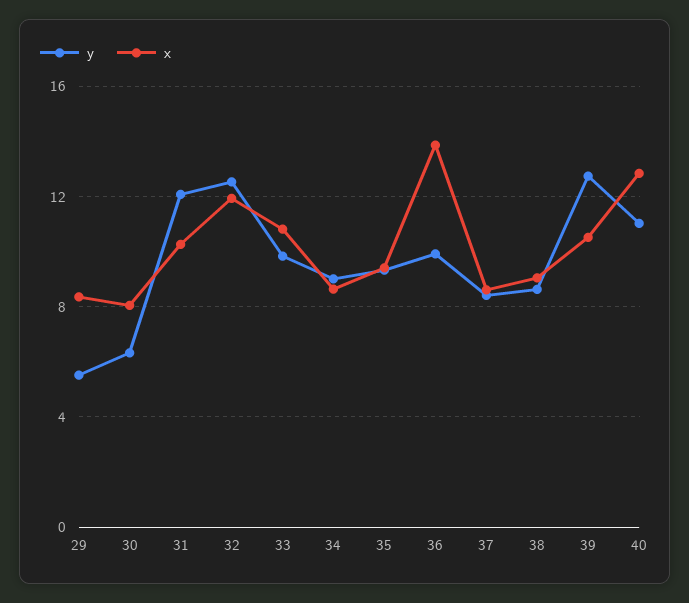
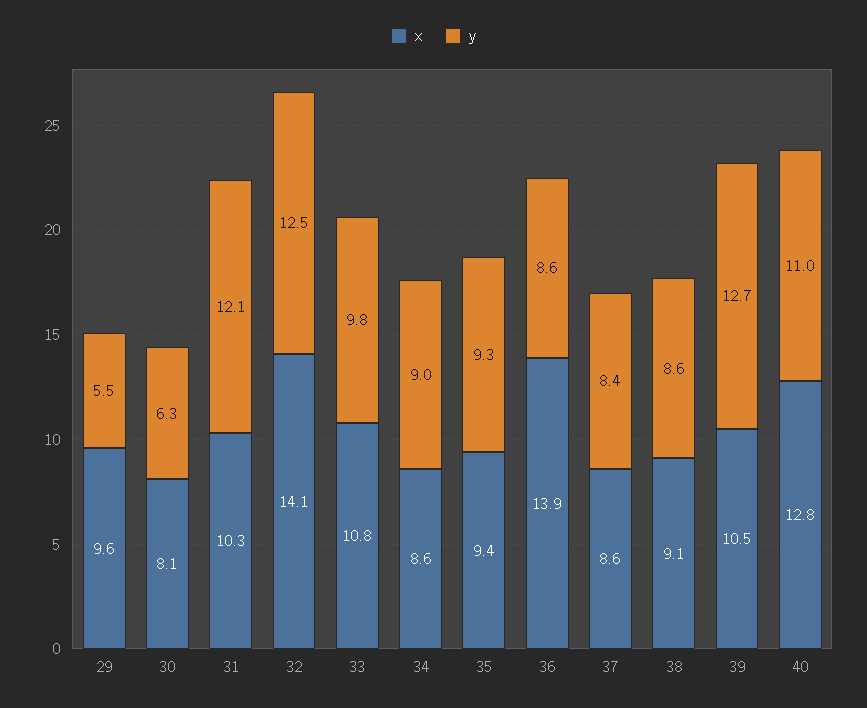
  {
    "y": {
      "29": 5.5,
      "30": 6.3,
      "31": 12.1,
      "32": 12.5,
      "33": 9.8,
      "34": 9,
      "35": 9.3,
-     "36": 10,
+     "36": 8.6,
      "37": 8.4,
      "38": 8.6,
      "39": 12.7,
      "40": 11
    },
    "x": {
-     "29": 8.5,
+     "29": 9.6,
      "30": 8.1,
      "31": 10.3,
-     "32": 12,
+     "32": 14.1,
      "33": 10.8,
      "34": 8.6,
      "35": 9.4,
      "36": 13.9,
      "37": 8.6,
      "38": 9.1,
      "39": 10.5,
      "40": 12.8
    }
  }

